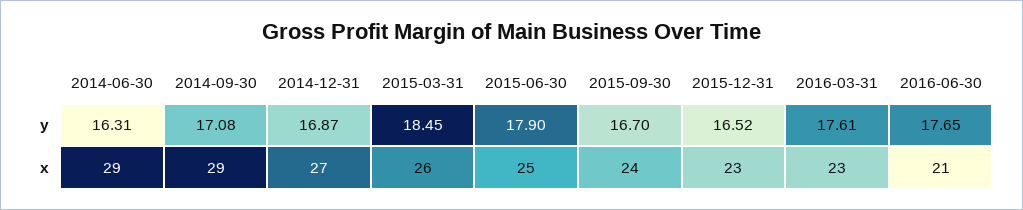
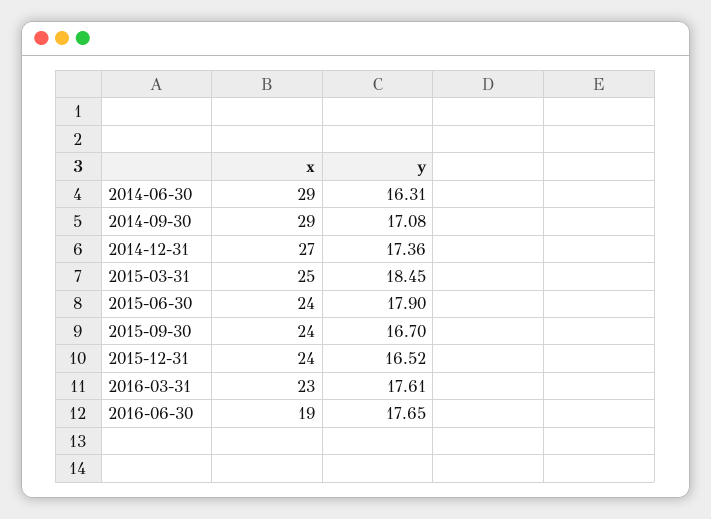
  {
    "2014-06-30": {
      "y": 16.31,
      "x": 29
    },
    "2014-09-30": {
      "y": 17.08,
      "x": 29
    },
    "2014-12-31": {
-     "y": 16.87,
+     "y": 17.36,
      "x": 27
    },
    "2015-03-31": {
      "y": 18.45,
-     "x": 26
+     "x": 25
    },
    "2015-06-30": {
      "y": 17.9,
-     "x": 25
+     "x": 24
    },
    "2015-09-30": {
      "y": 16.7,
      "x": 24
    },
    "2015-12-31": {
      "y": 16.52,
-     "x": 23
+     "x": 24
    },
    "2016-03-31": {
      "y": 17.61,
      "x": 23
    },
    "2016-06-30": {
      "y": 17.65,
-     "x": 21
+     "x": 19
    }
  }

